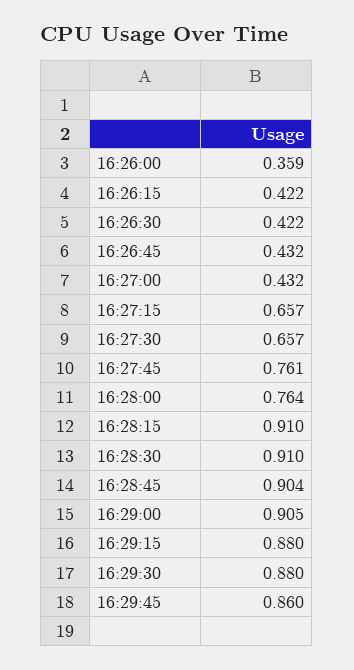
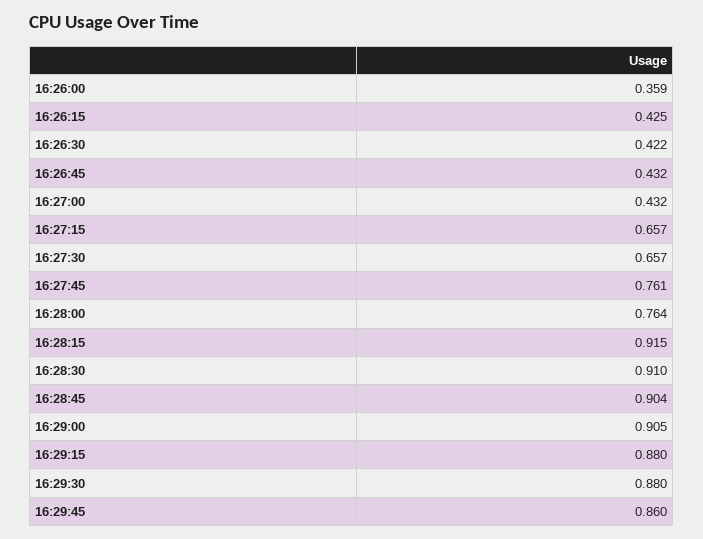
  {
    "16:26:00": 0.359,
-   "16:26:15": 0.422,
+   "16:26:15": 0.425,
    "16:26:30": 0.422,
    "16:26:45": 0.432,
    "16:27:00": 0.432,
    "16:27:15": 0.657,
    "16:27:30": 0.657,
    "16:27:45": 0.761,
    "16:28:00": 0.764,
-   "16:28:15": 0.91,
+   "16:28:15": 0.915,
    "16:28:30": 0.91,
    "16:28:45": 0.904,
    "16:29:00": 0.905,
    "16:29:15": 0.88,
    "16:29:30": 0.88,
    "16:29:45": 0.86
  }

